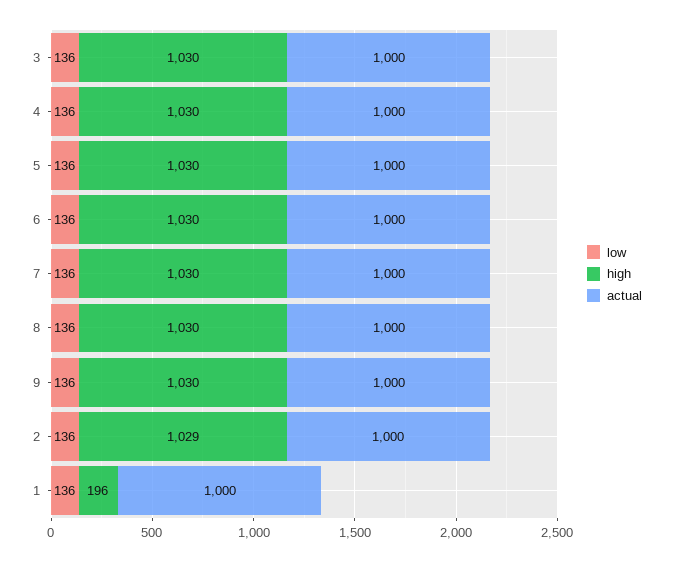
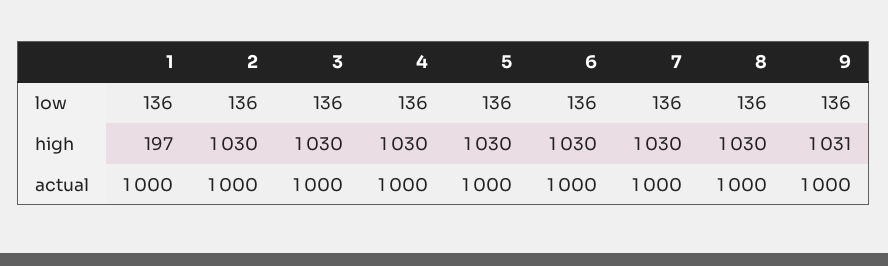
  {
    "low": {
      "3": 136,
      "4": 136,
      "5": 136,
      "6": 136,
      "7": 136,
      "8": 136,
      "9": 136,
      "2": 136,
      "1": 136
    },
    "high": {
      "3": 1030,
      "4": 1030,
      "5": 1030,
      "6": 1030,
      "7": 1030,
      "8": 1030,
-     "9": 1030,
+     "9": 1031,
-     "2": 1029,
+     "2": 1030,
-     "1": 196
+     "1": 197
    },
    "actual": {
      "3": 1000,
      "4": 1000,
      "5": 1000,
      "6": 1000,
      "7": 1000,
      "8": 1000,
      "9": 1000,
      "2": 1000,
      "1": 1000
    }
  }

